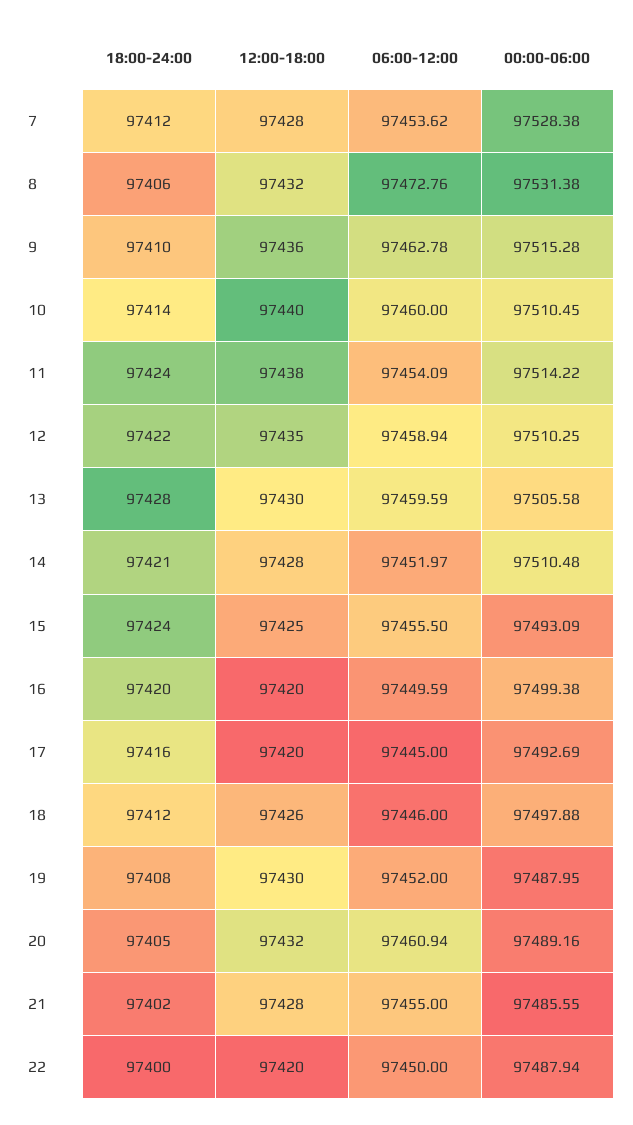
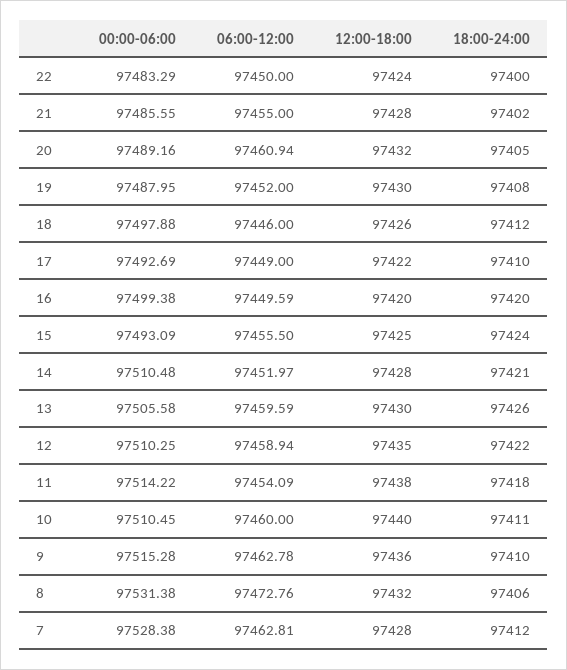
  {
    "18:00-24:00": {
      "7": 97412,
      "8": 97406,
      "9": 97410,
-     "10": 97414,
+     "10": 97411,
-     "11": 97424,
+     "11": 97418,
      "12": 97422,
-     "13": 97428,
+     "13": 97426,
      "14": 97421,
      "15": 97424,
      "16": 97420,
-     "17": 97416,
+     "17": 97410,
      "18": 97412,
      "19": 97408,
      "20": 97405,
      "21": 97402,
      "22": 97400
    },
    "12:00-18:00": {
      "7": 97428,
      "8": 97432,
      "9": 97436,
      "10": 97440,
      "11": 97438,
      "12": 97435,
      "13": 97430,
      "14": 97428,
      "15": 97425,
      "16": 97420,
-     "17": 97420,
+     "17": 97422,
      "18": 97426,
      "19": 97430,
      "20": 97432,
      "21": 97428,
-     "22": 97420
+     "22": 97424
    },
    "06:00-12:00": {
-     "7": 97453.62,
+     "7": 97462.81,
      "8": 97472.76,
      "9": 97462.78,
      "10": 97460,
      "11": 97454.09,
      "12": 97458.94,
      "13": 97459.59,
      "14": 97451.97,
      "15": 97455.5,
      "16": 97449.59,
-     "17": 97445,
+     "17": 97449,
      "18": 97446,
      "19": 97452,
      "20": 97460.94,
      "21": 97455,
      "22": 97450
    },
    "00:00-06:00": {
      "7": 97528.38,
      "8": 97531.38,
      "9": 97515.28,
      "10": 97510.45,
      "11": 97514.22,
      "12": 97510.25,
      "13": 97505.58,
      "14": 97510.48,
      "15": 97493.09,
      "16": 97499.38,
      "17": 97492.69,
      "18": 97497.88,
      "19": 97487.95,
      "20": 97489.16,
      "21": 97485.55,
-     "22": 97487.94
+     "22": 97483.29
    }
  }

